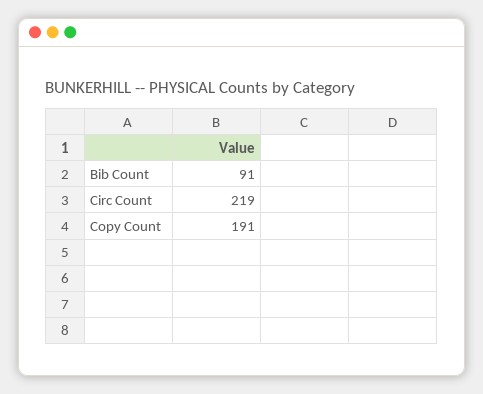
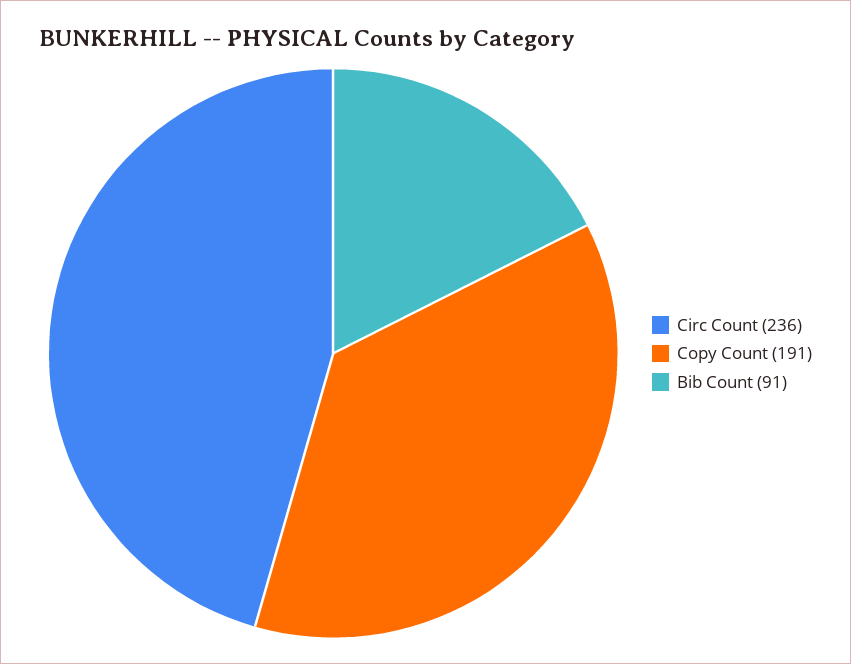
  {
    "Bib Count": 91,
-   "Circ Count": 219,
+   "Circ Count": 236,
    "Copy Count": 191
  }

